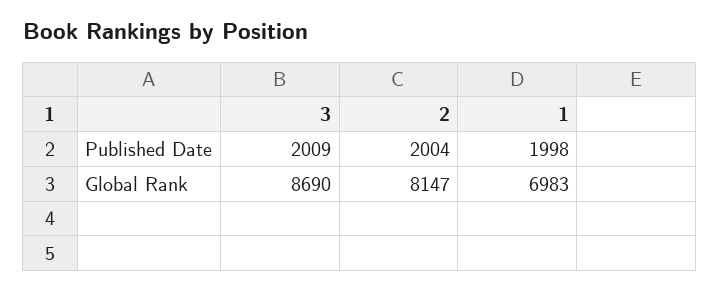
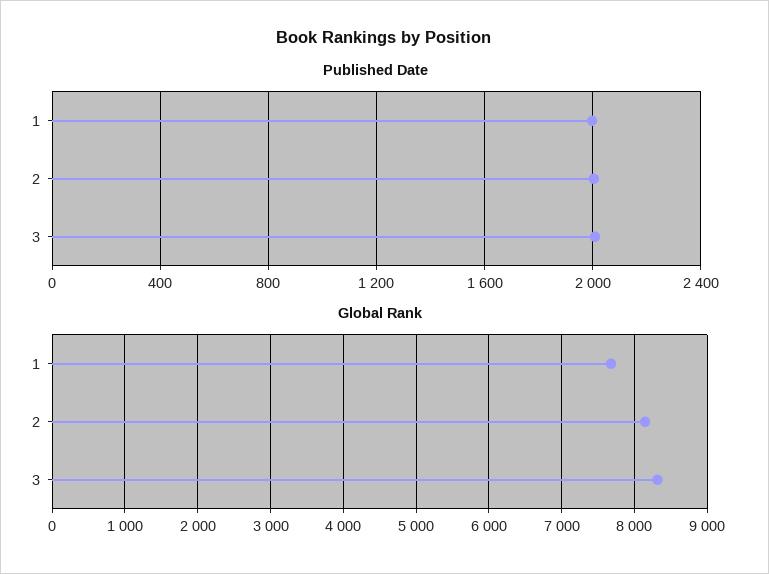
  {
    "Published Date": {
      "3": 2009,
      "2": 2004,
      "1": 1998
    },
    "Global Rank": {
-     "3": 8690,
+     "3": 8300,
      "2": 8147,
-     "1": 6983
+     "1": 7700
    }
  }

